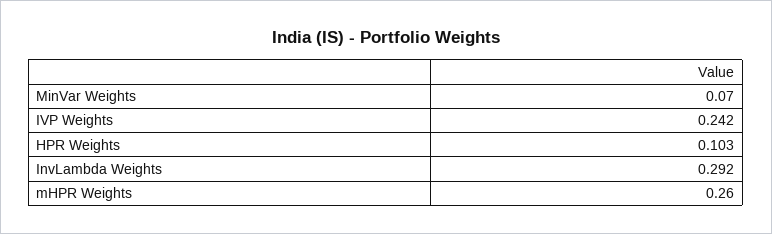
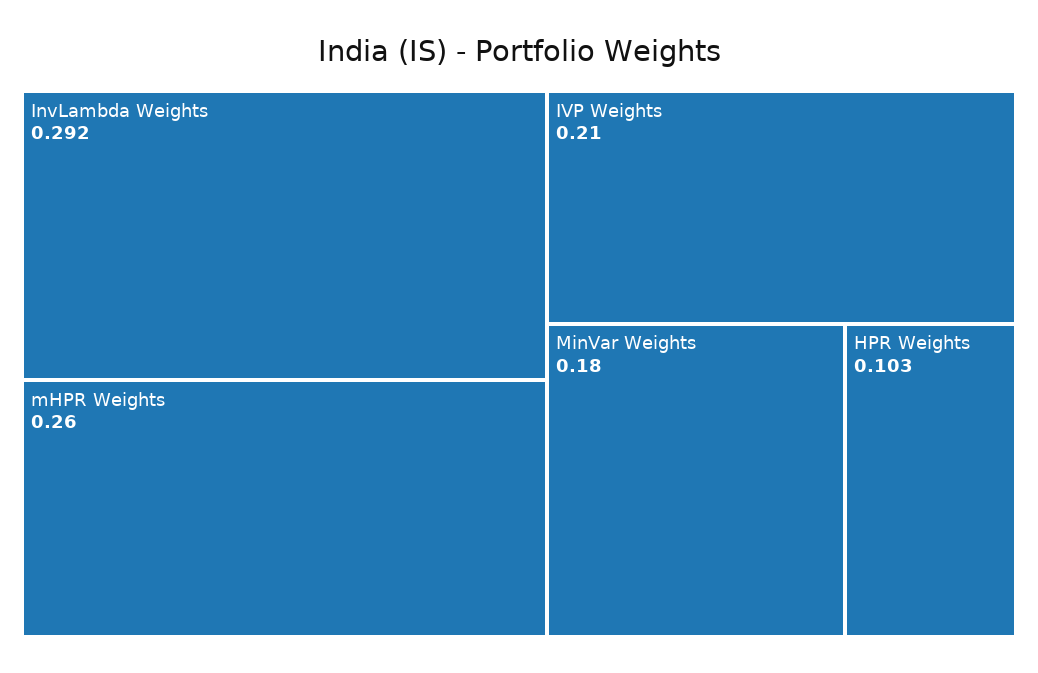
  {
-   "MinVar Weights": 0.07,
+   "MinVar Weights": 0.18,
-   "IVP Weights": 0.242,
+   "IVP Weights": 0.21,
    "HPR Weights": 0.103,
    "InvLambda Weights": 0.292,
    "mHPR Weights": 0.26
  }

